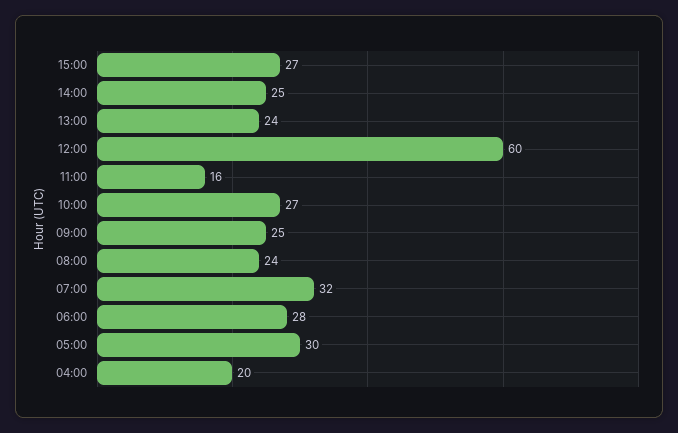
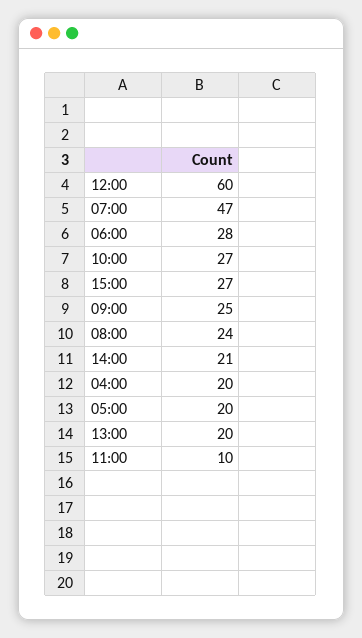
  {
    "15:00": 27,
-   "14:00": 25,
+   "14:00": 21,
-   "13:00": 24,
+   "13:00": 20,
    "12:00": 60,
-   "11:00": 16,
+   "11:00": 10,
    "10:00": 27,
    "09:00": 25,
    "08:00": 24,
-   "07:00": 32,
+   "07:00": 47,
    "06:00": 28,
-   "05:00": 30,
+   "05:00": 20,
    "04:00": 20
  }

